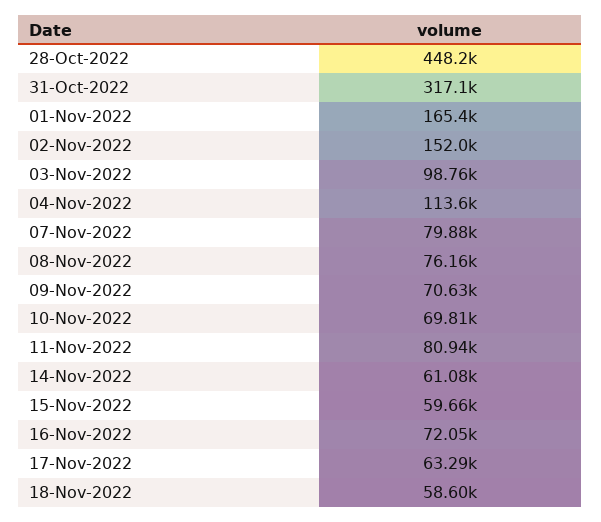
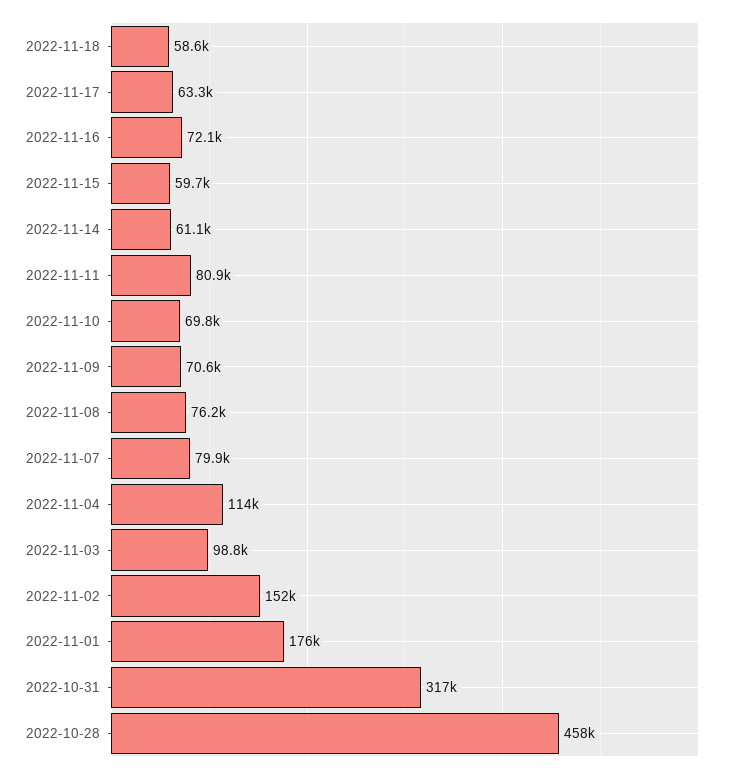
  {
-   "28-Oct-2022": 448200,
+   "28-Oct-2022": 458000,
    "31-Oct-2022": 317100,
-   "01-Nov-2022": 165400,
+   "01-Nov-2022": 176000,
    "02-Nov-2022": 152000,
    "03-Nov-2022": 98760,
    "04-Nov-2022": 113600,
    "07-Nov-2022": 79880,
    "08-Nov-2022": 76160,
    "09-Nov-2022": 70630,
    "10-Nov-2022": 69810,
    "11-Nov-2022": 80940,
    "14-Nov-2022": 61080,
    "15-Nov-2022": 59660,
    "16-Nov-2022": 72050,
    "17-Nov-2022": 63290,
    "18-Nov-2022": 58600
  }

